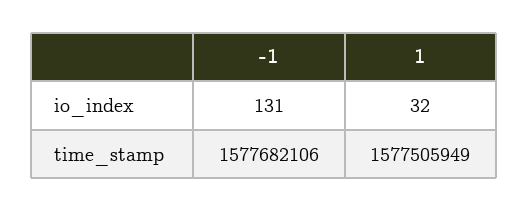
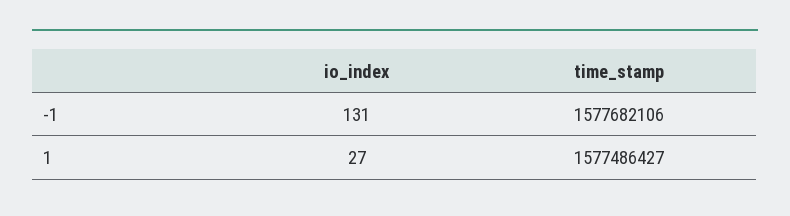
  {
    "-1": {
      "io_index": 131,
      "time_stamp": 1577682106
    },
    "1": {
-     "io_index": 32,
+     "io_index": 27,
-     "time_stamp": 1577505949
+     "time_stamp": 1577486427
    }
  }

